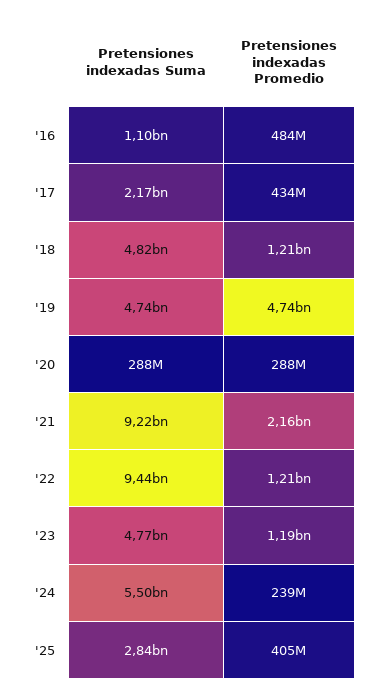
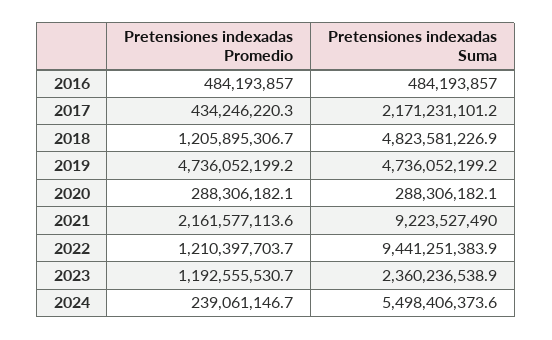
  {
    "Pretensiones indexadas Suma": {
-     "'16": 1100000000,
+     "'16": 484193857,
      "'17": 2171231101.2,
      "'18": 4823581226.9,
      "'19": 4736052199.2,
      "'20": 288306182.1,
      "'21": 9223527490,
      "'22": 9441251383.9,
-     "'23": 4770000000,
+     "'23": 2360236538.9,
-     "'24": 5498406373.6,
+     "'24": 5498406373.6
-     "'25": 2840000000
    },
    "Pretensiones indexadas Promedio": {
      "'16": 484193857,
      "'17": 434246220.3,
      "'18": 1205895306.7,
      "'19": 4736052199.2,
      "'20": 288306182.1,
      "'21": 2161577113.6,
      "'22": 1210397703.7,
      "'23": 1192555530.7,
-     "'24": 239061146.7,
+     "'24": 239061146.7
-     "'25": 405000000
    }
  }

